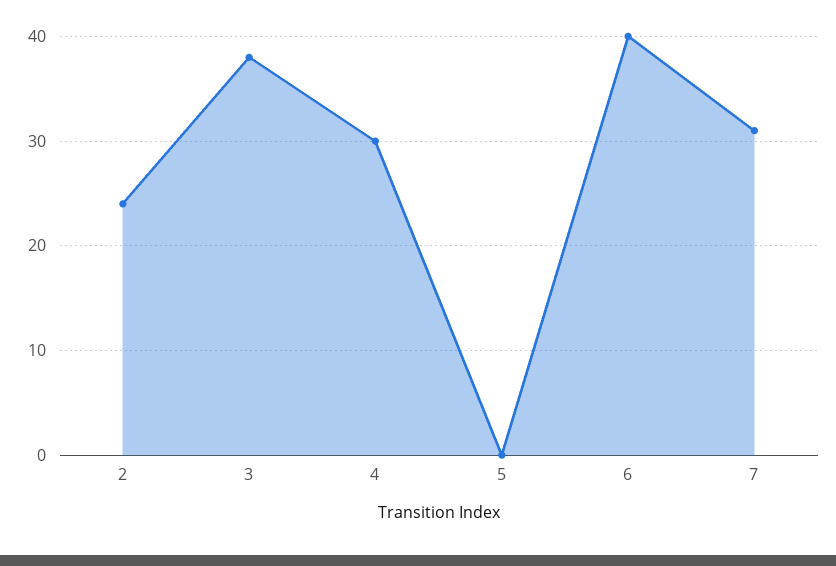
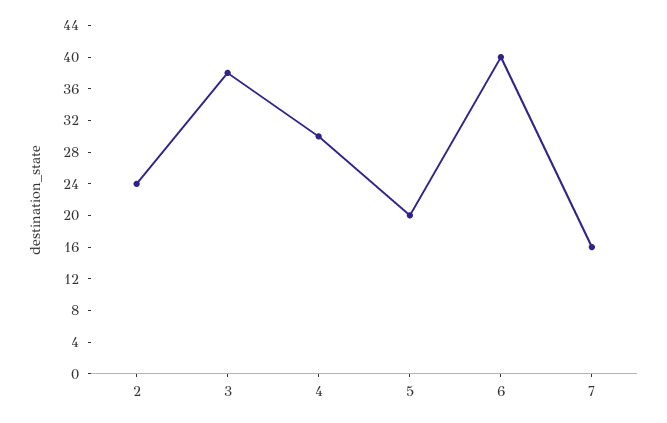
  {
    "2": 24,
    "3": 38,
    "4": 30,
-   "5": 0,
+   "5": 20,
    "6": 40,
-   "7": 31
+   "7": 16
  }

